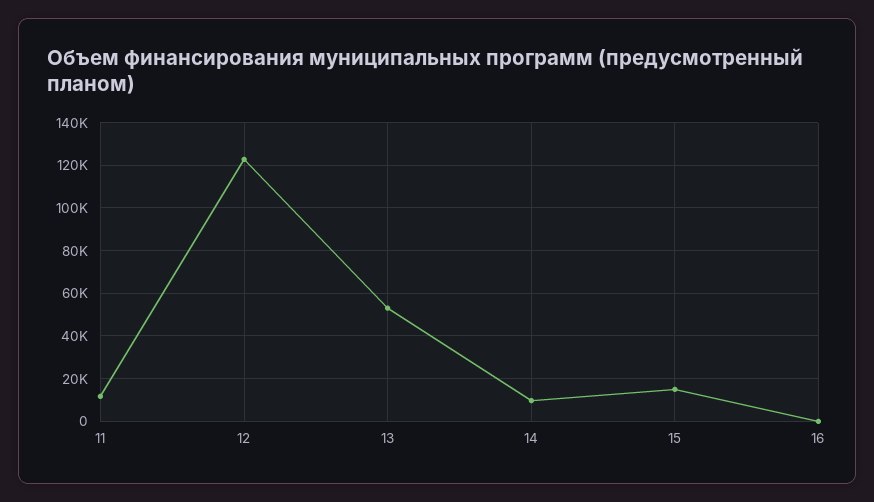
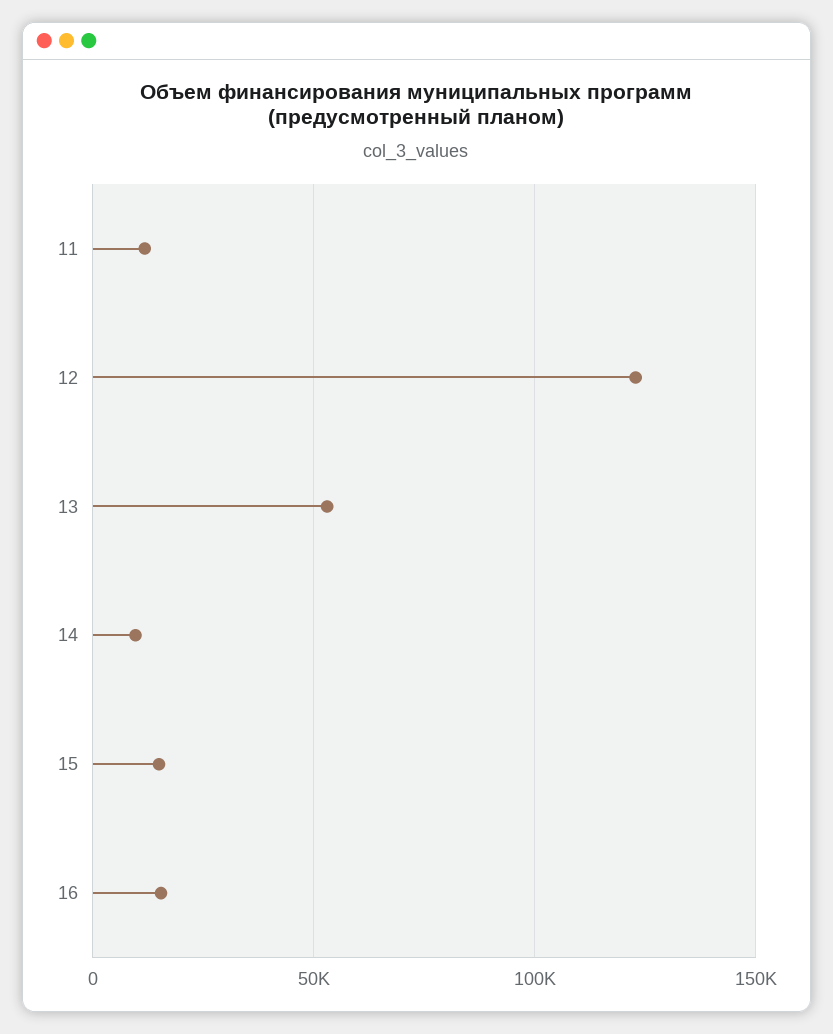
  {
    "11": 10000,
    "12": 125000,
    "13": 55000,
    "14": 10000,
    "15": 15000,
-   "16": 0
+   "16": 15000
  }

